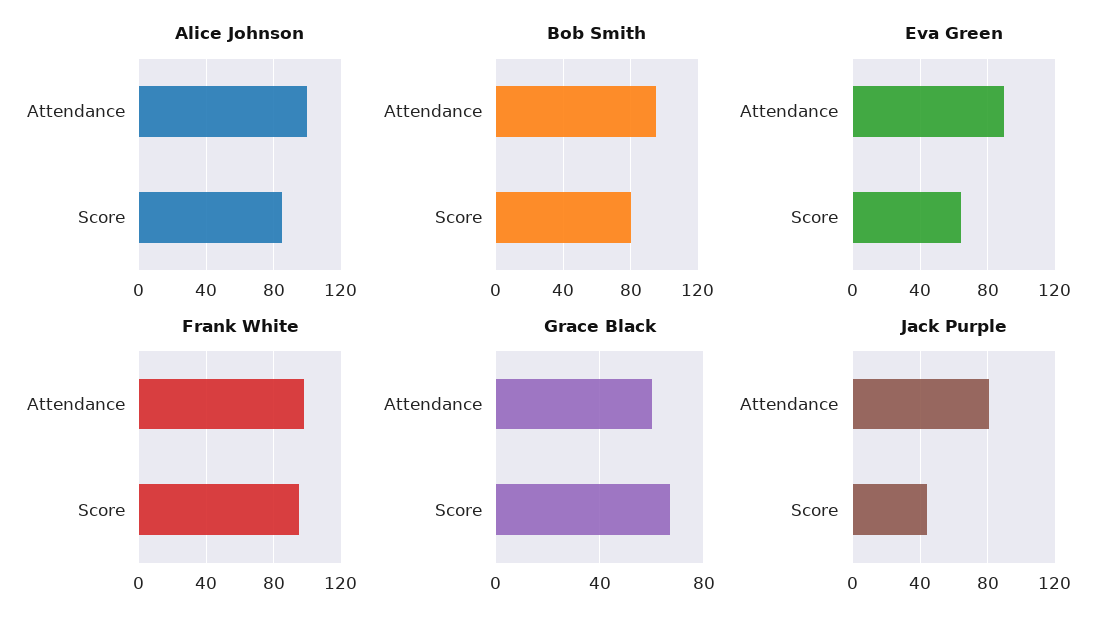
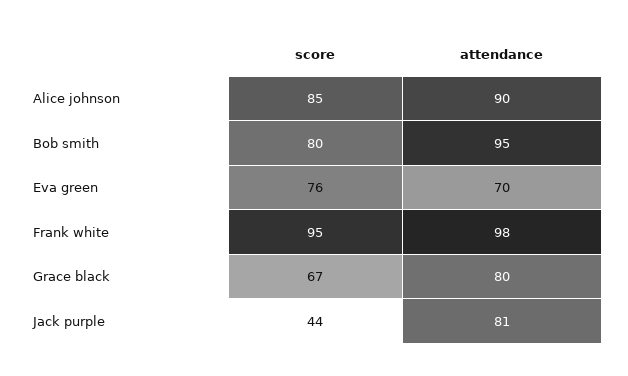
  {
    "Alice Johnson": {
-     "Attendance": 100,
+     "Attendance": 90,
      "Score": 85
    },
    "Bob Smith": {
      "Attendance": 95,
      "Score": 80
    },
    "Eva Green": {
-     "Attendance": 90,
+     "Attendance": 70,
-     "Score": 65
+     "Score": 76
    },
    "Frank White": {
      "Attendance": 98,
      "Score": 95
    },
    "Grace Black": {
-     "Attendance": 60,
+     "Attendance": 80,
      "Score": 67
    },
    "Jack Purple": {
      "Attendance": 81,
      "Score": 44
    }
  }

